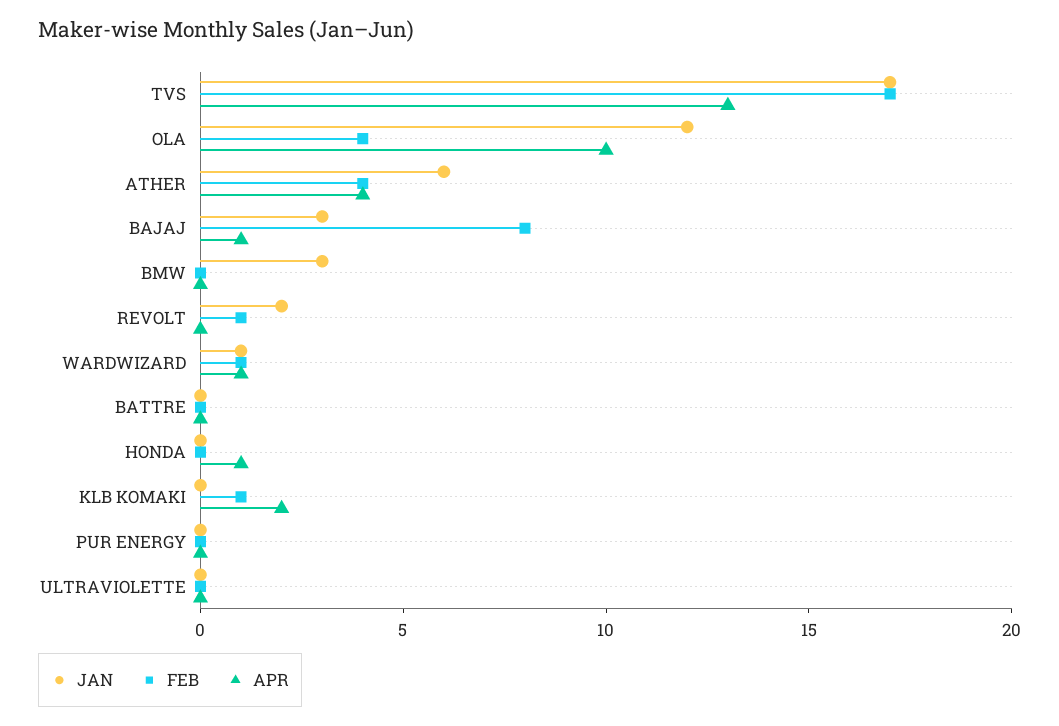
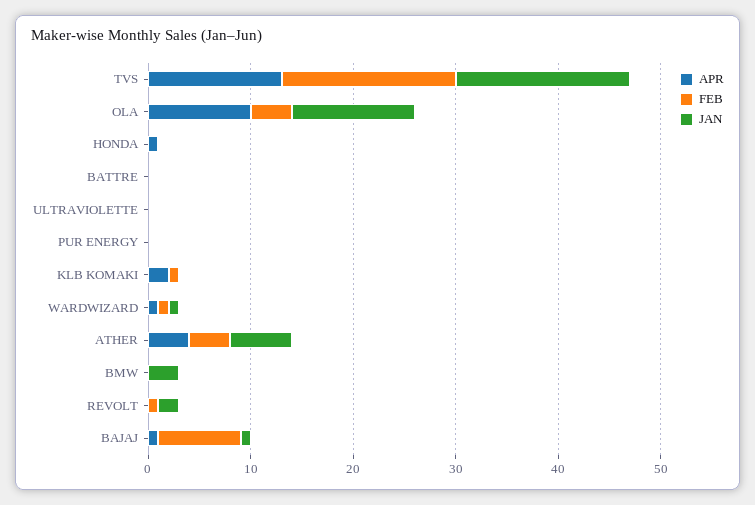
  {
    "JAN": {
      "TVS": 17,
      "OLA": 12,
      "ATHER": 6,
-     "BAJAJ": 3,
+     "BAJAJ": 1,
      "BMW": 3,
      "REVOLT": 2,
      "WARDWIZARD": 1,
      "BATTRE": 0,
      "HONDA": 0,
      "KLB KOMAKI": 0,
      "PUR ENERGY": 0,
      "ULTRAVIOLETTE": 0
    },
    "FEB": {
      "TVS": 17,
      "OLA": 4,
      "ATHER": 4,
      "BAJAJ": 8,
      "BMW": 0,
      "REVOLT": 1,
      "WARDWIZARD": 1,
      "BATTRE": 0,
      "HONDA": 0,
      "KLB KOMAKI": 1,
      "PUR ENERGY": 0,
      "ULTRAVIOLETTE": 0
    },
    "APR": {
      "TVS": 13,
      "OLA": 10,
      "ATHER": 4,
      "BAJAJ": 1,
      "BMW": 0,
      "REVOLT": 0,
      "WARDWIZARD": 1,
      "BATTRE": 0,
      "HONDA": 1,
      "KLB KOMAKI": 2,
      "PUR ENERGY": 0,
      "ULTRAVIOLETTE": 0
    }
  }

